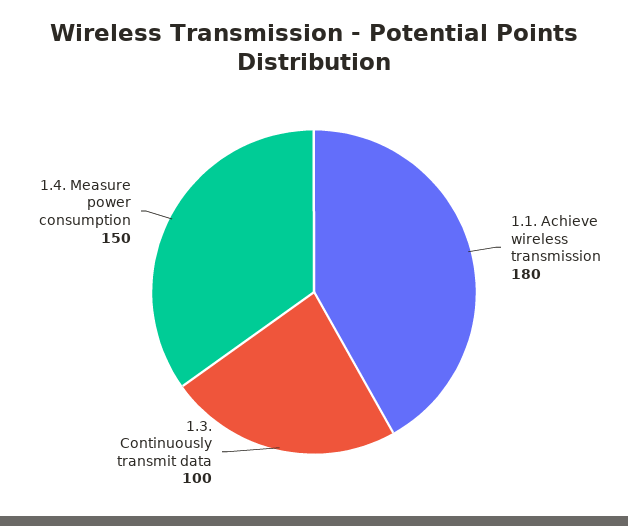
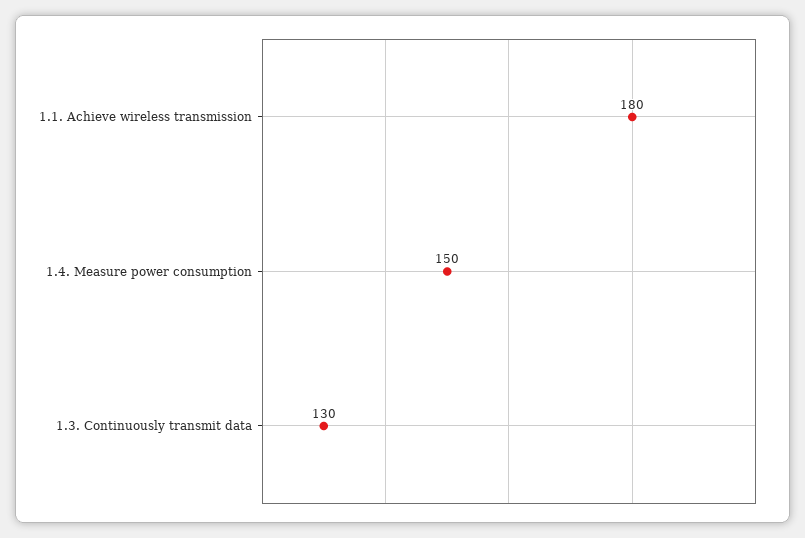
  {
    "1.1. Achieve wireless transmission": 180,
-   "1.3. Continuously transmit data": 100,
+   "1.3. Continuously transmit data": 130,
    "1.4. Measure power consumption": 150
  }

